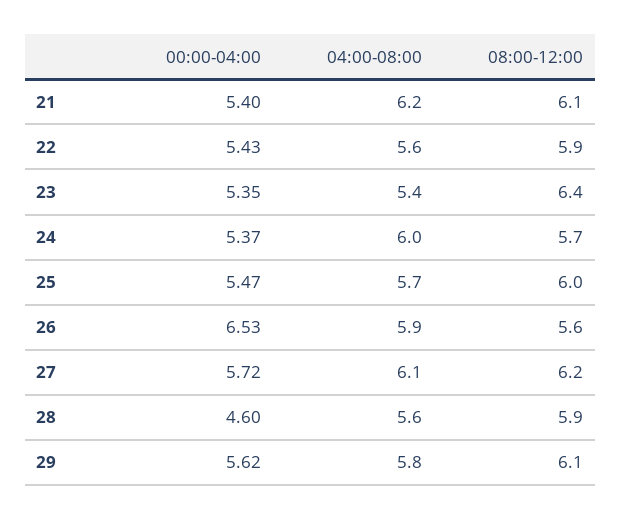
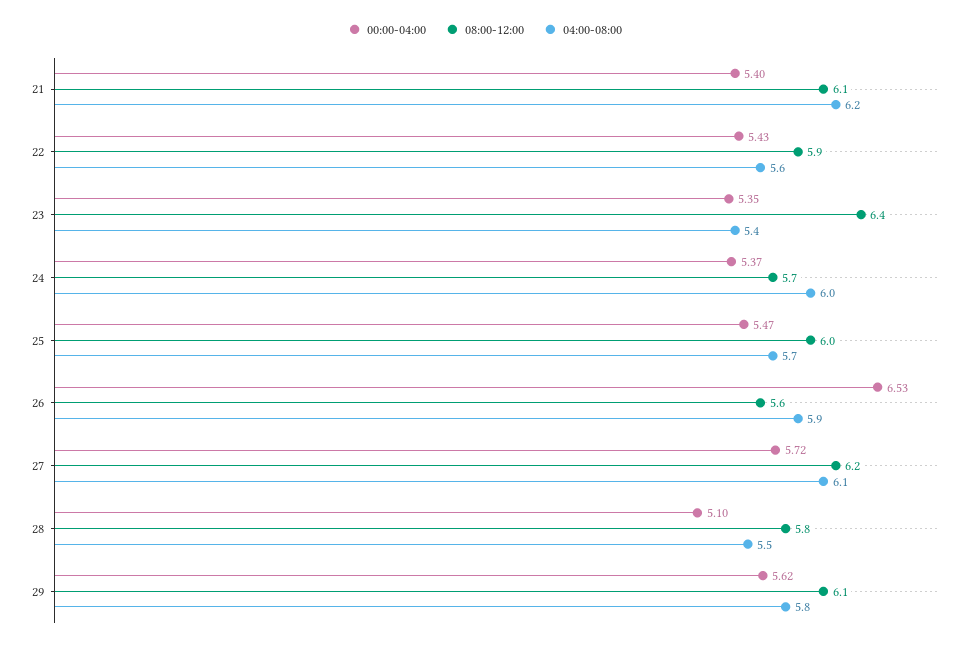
  {
    "00:00-04:00": {
      "21": 5.4,
      "22": 5.43,
      "23": 5.35,
      "24": 5.37,
      "25": 5.47,
      "26": 6.53,
      "27": 5.72,
-     "28": 4.6,
+     "28": 5.1,
      "29": 5.62
    },
    "04:00-08:00": {
      "21": 6.2,
      "22": 5.6,
      "23": 5.4,
      "24": 6,
      "25": 5.7,
      "26": 5.9,
      "27": 6.1,
-     "28": 5.6,
+     "28": 5.5,
      "29": 5.8
    },
    "08:00-12:00": {
      "21": 6.1,
      "22": 5.9,
      "23": 6.4,
      "24": 5.7,
      "25": 6,
      "26": 5.6,
      "27": 6.2,
-     "28": 5.9,
+     "28": 5.8,
      "29": 6.1
    }
  }

